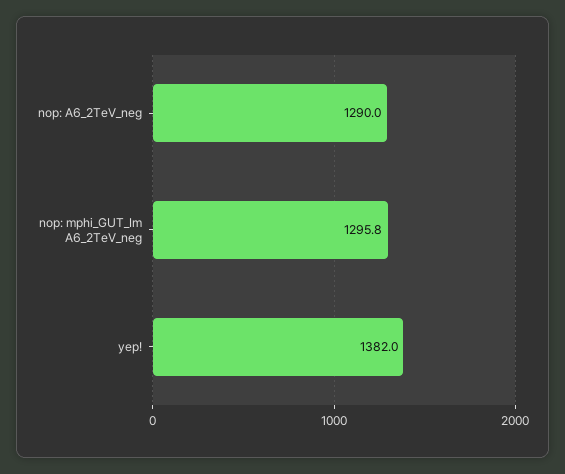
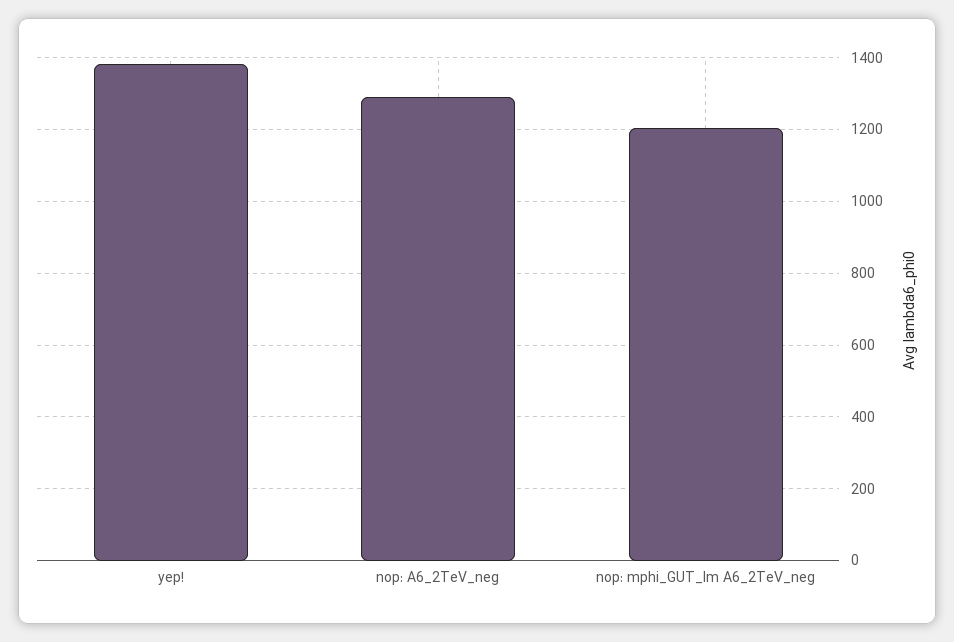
  {
    "nop: A6_2TeV_neg": 1290,
-   "nop: mphi_GUT_Im A6_2TeV_neg": 1295.8,
+   "nop: mphi_GUT_Im A6_2TeV_neg": 1200,
    "yep!": 1382
  }

